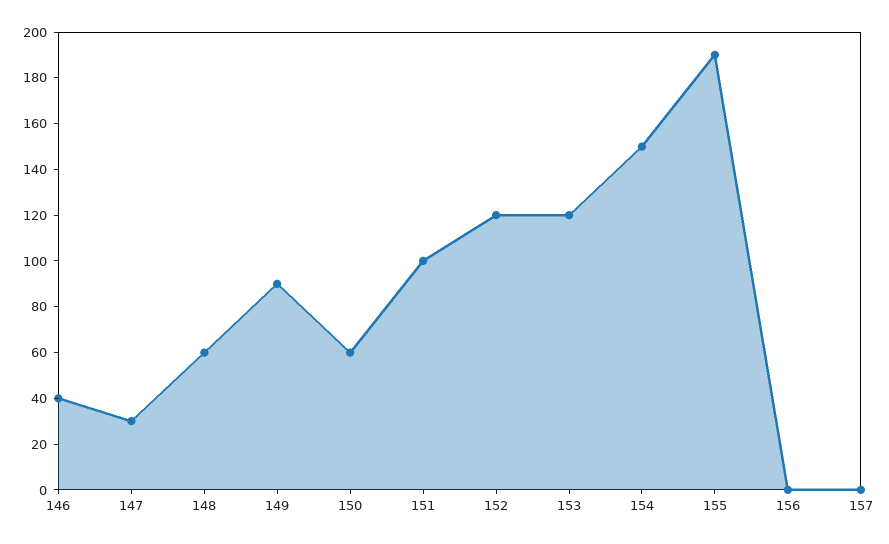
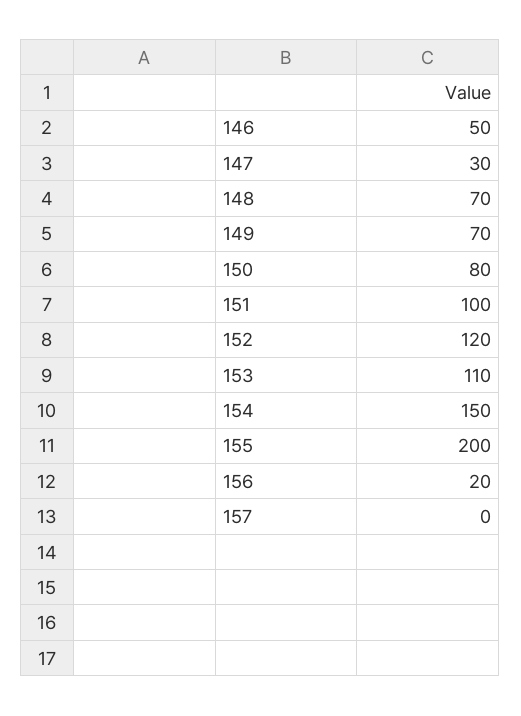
  {
-   "146": 40,
+   "146": 50,
    "147": 30,
-   "148": 60,
+   "148": 70,
-   "149": 90,
+   "149": 70,
-   "150": 60,
+   "150": 80,
    "151": 100,
    "152": 120,
-   "153": 120,
+   "153": 110,
    "154": 150,
-   "155": 190,
+   "155": 200,
-   "156": 0,
+   "156": 20,
    "157": 0
  }

